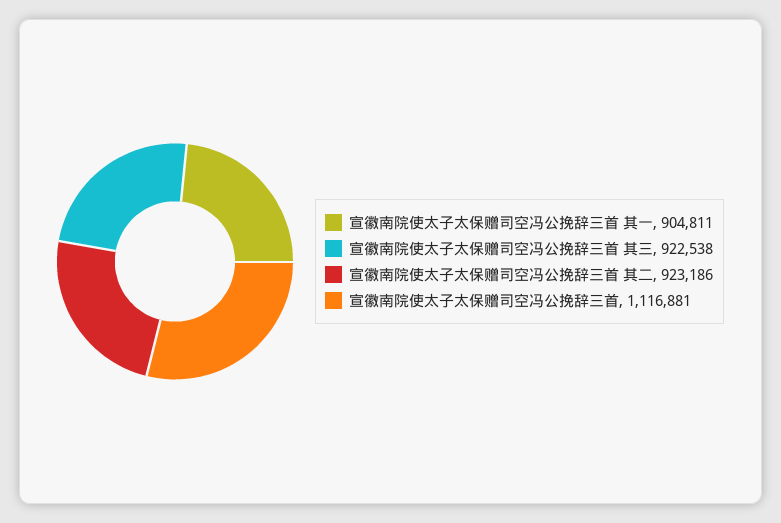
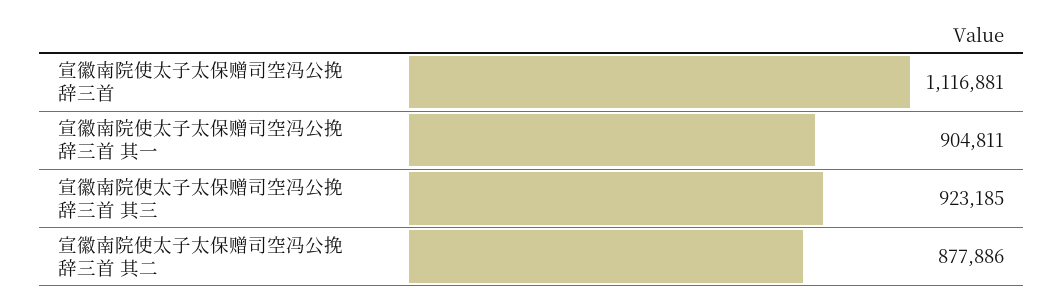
  {
    "宣徽南院使太子太保赠司空冯公挽辞三首 其一": 904811,
-   "宣徽南院使太子太保赠司空冯公挽辞三首 其三": 922538,
+   "宣徽南院使太子太保赠司空冯公挽辞三首 其三": 923185,
-   "宣徽南院使太子太保赠司空冯公挽辞三首 其二": 923186,
+   "宣徽南院使太子太保赠司空冯公挽辞三首 其二": 877886,
    "宣徽南院使太子太保赠司空冯公挽辞三首": 1116881
  }

